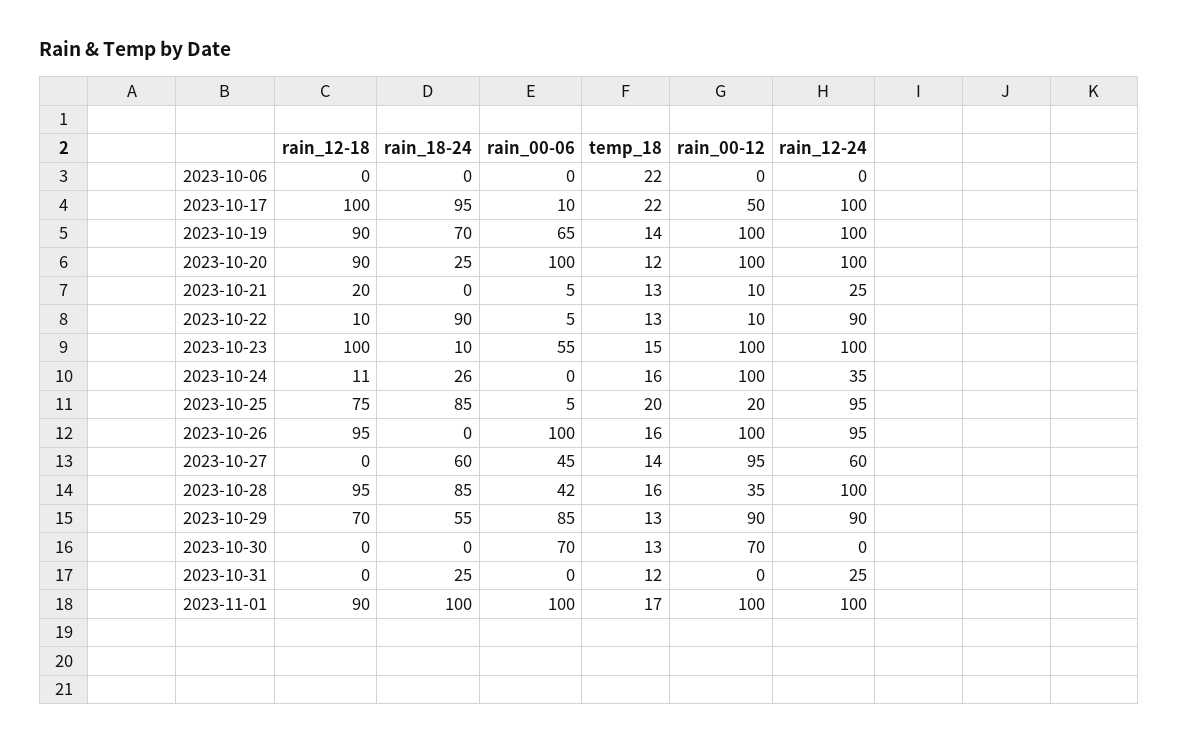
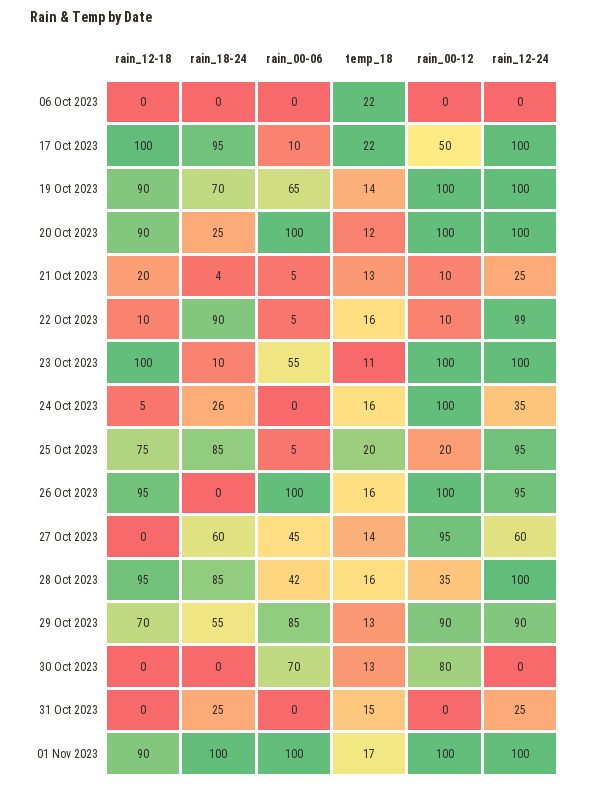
  {
    "rain_12-18": {
      "2023-10-06": 0,
      "2023-10-17": 100,
      "2023-10-19": 90,
      "2023-10-20": 90,
      "2023-10-21": 20,
      "2023-10-22": 10,
      "2023-10-23": 100,
-     "2023-10-24": 11,
+     "2023-10-24": 5,
      "2023-10-25": 75,
      "2023-10-26": 95,
      "2023-10-27": 0,
      "2023-10-28": 95,
      "2023-10-29": 70,
      "2023-10-30": 0,
      "2023-10-31": 0,
      "2023-11-01": 90
    },
    "rain_18-24": {
      "2023-10-06": 0,
      "2023-10-17": 95,
      "2023-10-19": 70,
      "2023-10-20": 25,
-     "2023-10-21": 0,
+     "2023-10-21": 4,
      "2023-10-22": 90,
      "2023-10-23": 10,
      "2023-10-24": 26,
      "2023-10-25": 85,
      "2023-10-26": 0,
      "2023-10-27": 60,
      "2023-10-28": 85,
      "2023-10-29": 55,
      "2023-10-30": 0,
      "2023-10-31": 25,
      "2023-11-01": 100
    },
    "rain_00-06": {
      "2023-10-06": 0,
      "2023-10-17": 10,
      "2023-10-19": 65,
      "2023-10-20": 100,
      "2023-10-21": 5,
      "2023-10-22": 5,
      "2023-10-23": 55,
      "2023-10-24": 0,
      "2023-10-25": 5,
      "2023-10-26": 100,
      "2023-10-27": 45,
      "2023-10-28": 42,
      "2023-10-29": 85,
      "2023-10-30": 70,
      "2023-10-31": 0,
      "2023-11-01": 100
    },
    "temp_18": {
      "2023-10-06": 22,
      "2023-10-17": 22,
      "2023-10-19": 14,
      "2023-10-20": 12,
      "2023-10-21": 13,
-     "2023-10-22": 13,
+     "2023-10-22": 16,
-     "2023-10-23": 15,
+     "2023-10-23": 11,
      "2023-10-24": 16,
      "2023-10-25": 20,
      "2023-10-26": 16,
      "2023-10-27": 14,
      "2023-10-28": 16,
      "2023-10-29": 13,
      "2023-10-30": 13,
-     "2023-10-31": 12,
+     "2023-10-31": 15,
      "2023-11-01": 17
    },
    "rain_00-12": {
      "2023-10-06": 0,
      "2023-10-17": 50,
      "2023-10-19": 100,
      "2023-10-20": 100,
      "2023-10-21": 10,
      "2023-10-22": 10,
      "2023-10-23": 100,
      "2023-10-24": 100,
      "2023-10-25": 20,
      "2023-10-26": 100,
      "2023-10-27": 95,
      "2023-10-28": 35,
      "2023-10-29": 90,
-     "2023-10-30": 70,
+     "2023-10-30": 80,
      "2023-10-31": 0,
      "2023-11-01": 100
    },
    "rain_12-24": {
      "2023-10-06": 0,
      "2023-10-17": 100,
      "2023-10-19": 100,
      "2023-10-20": 100,
      "2023-10-21": 25,
-     "2023-10-22": 90,
+     "2023-10-22": 99,
      "2023-10-23": 100,
      "2023-10-24": 35,
      "2023-10-25": 95,
      "2023-10-26": 95,
      "2023-10-27": 60,
      "2023-10-28": 100,
      "2023-10-29": 90,
      "2023-10-30": 0,
      "2023-10-31": 25,
      "2023-11-01": 100
    }
  }

